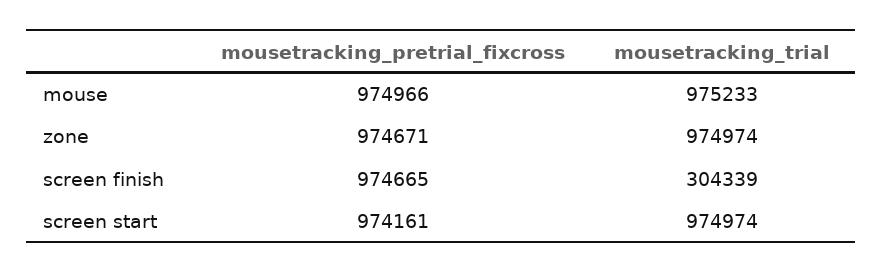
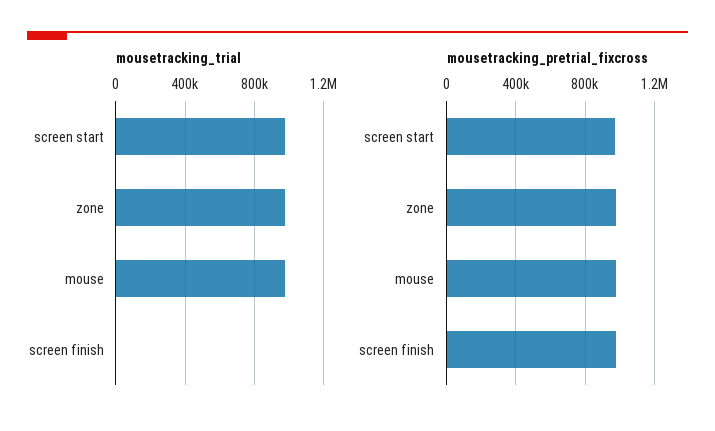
  {
    "mousetracking_pretrial_fixcross": {
      "mouse": 974966,
      "zone": 974671,
      "screen finish": 974665,
      "screen start": 974161
    },
    "mousetracking_trial": {
      "mouse": 975233,
      "zone": 974974,
-     "screen finish": 304339,
+     "screen finish": 0,
      "screen start": 974974
    }
  }

